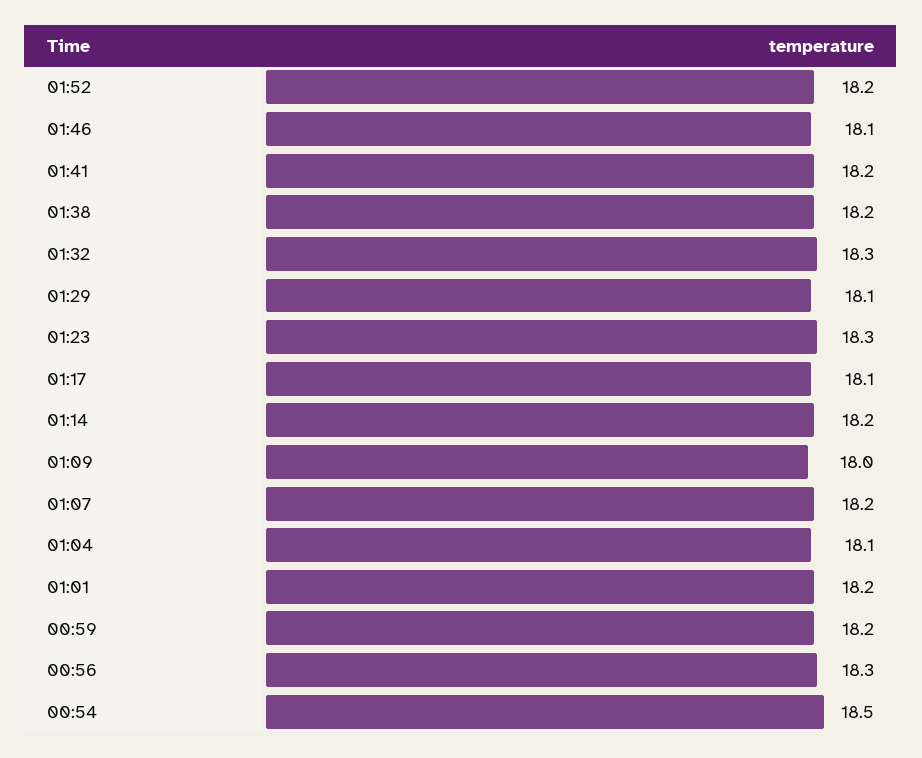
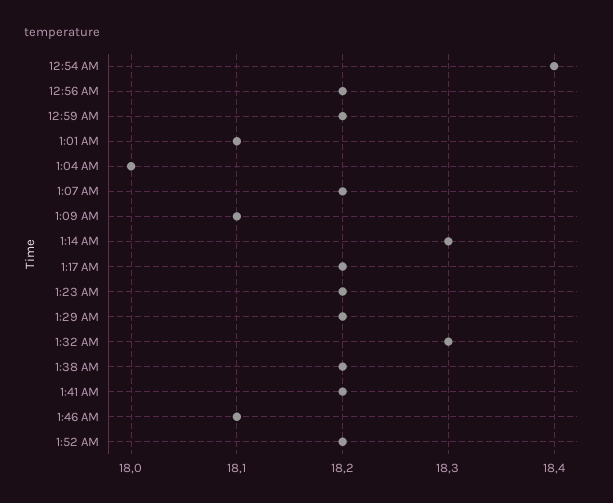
  {
    "01:52": 18.2,
    "01:46": 18.1,
    "01:41": 18.2,
    "01:38": 18.2,
    "01:32": 18.3,
-   "01:29": 18.1,
+   "01:29": 18.2,
-   "01:23": 18.3,
+   "01:23": 18.2,
-   "01:17": 18.1,
+   "01:17": 18.2,
-   "01:14": 18.2,
+   "01:14": 18.3,
-   "01:09": 18,
+   "01:09": 18.1,
    "01:07": 18.2,
-   "01:04": 18.1,
+   "01:04": 18,
-   "01:01": 18.2,
+   "01:01": 18.1,
    "00:59": 18.2,
-   "00:56": 18.3,
+   "00:56": 18.2,
-   "00:54": 18.5
+   "00:54": 18.4
  }

